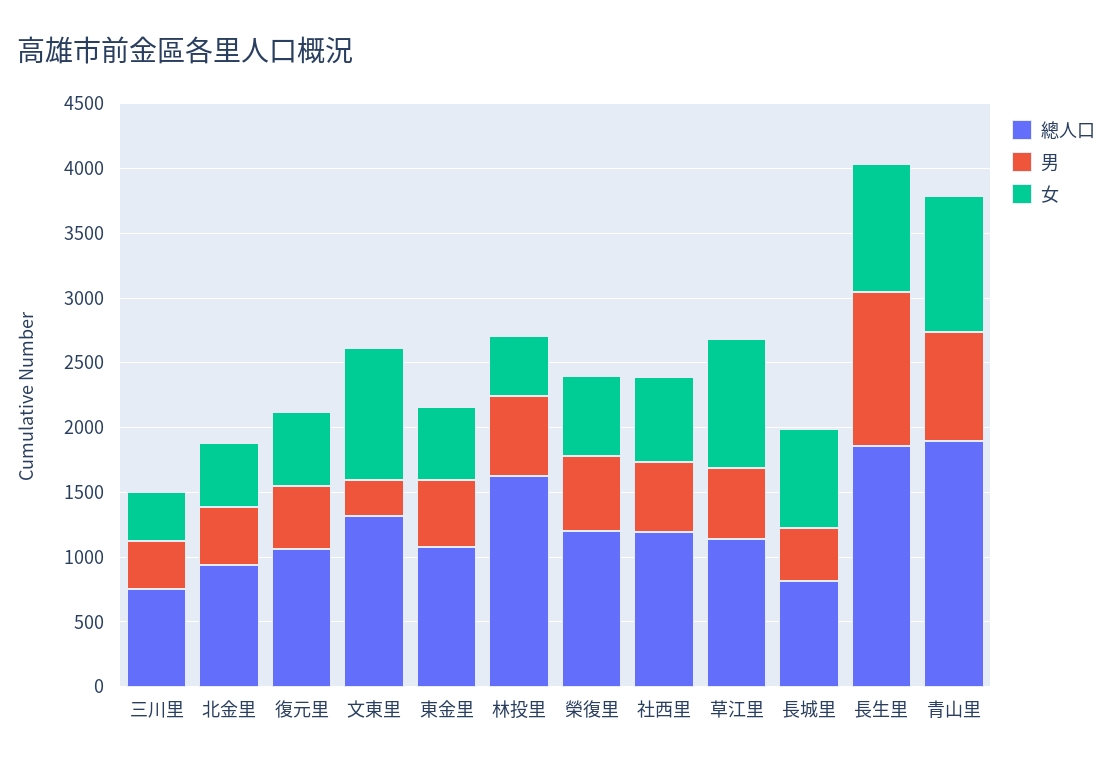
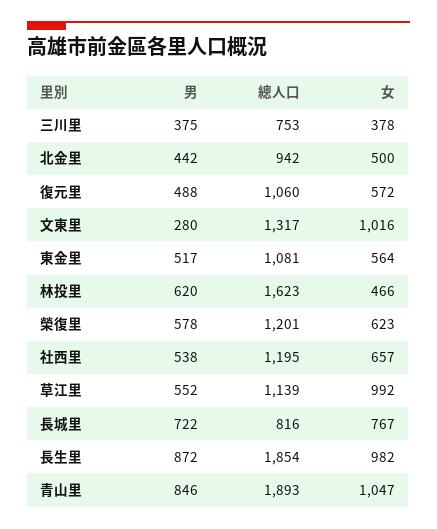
  {
    "總人口": {
      "三川里": 753,
      "北金里": 942,
      "復元里": 1060,
      "文東里": 1317,
      "東金里": 1081,
      "林投里": 1623,
      "榮復里": 1201,
      "社西里": 1195,
      "草江里": 1139,
      "長城里": 816,
      "長生里": 1854,
      "青山里": 1893
    },
    "男": {
      "三川里": 375,
      "北金里": 442,
      "復元里": 488,
      "文東里": 280,
      "東金里": 517,
      "林投里": 620,
      "榮復里": 578,
      "社西里": 538,
      "草江里": 552,
-     "長城里": 400,
+     "長城里": 722,
-     "長生里": 1200,
+     "長生里": 872,
      "青山里": 846
    },
    "女": {
      "三川里": 378,
      "北金里": 500,
      "復元里": 572,
      "文東里": 1016,
      "東金里": 564,
      "林投里": 466,
      "榮復里": 623,
      "社西里": 657,
      "草江里": 992,
      "長城里": 767,
      "長生里": 982,
      "青山里": 1047
    }
  }

